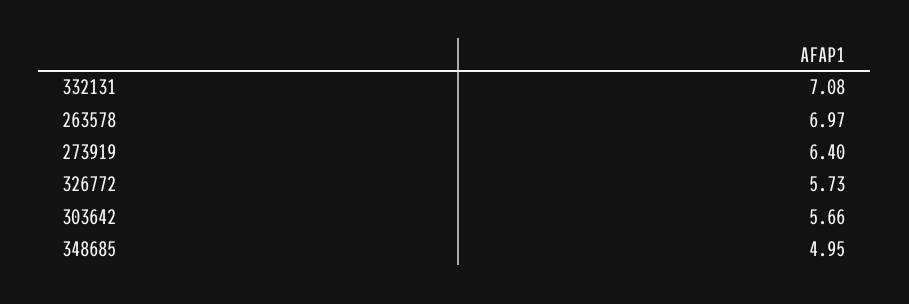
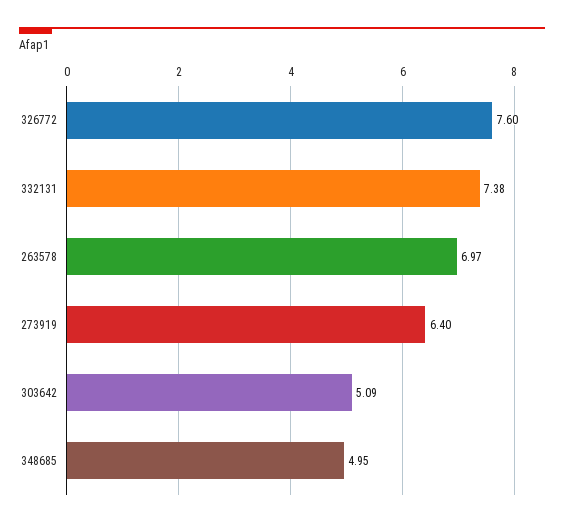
  {
-   "332131": 7.08,
+   "332131": 7.38,
    "263578": 6.97,
    "273919": 6.4,
-   "326772": 5.73,
+   "326772": 7.6,
-   "303642": 5.66,
+   "303642": 5.09,
    "348685": 4.95
  }

